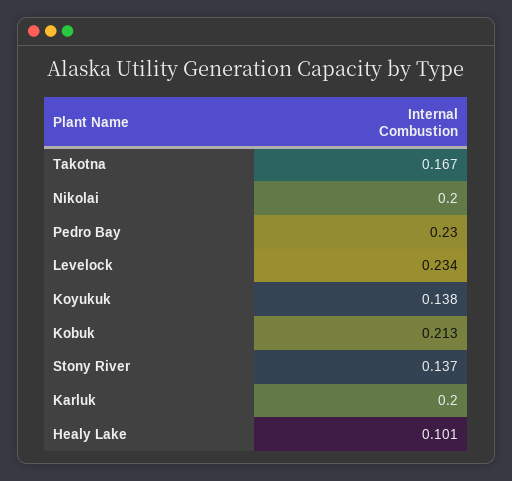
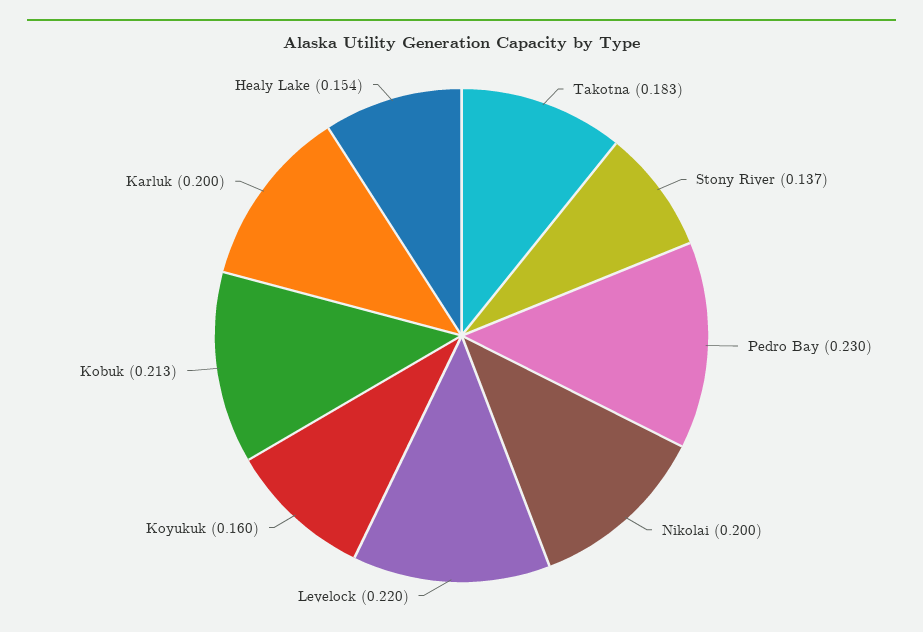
  {
-   "Takotna": 0.167,
+   "Takotna": 0.183,
    "Nikolai": 0.2,
    "Pedro Bay": 0.23,
-   "Levelock": 0.234,
+   "Levelock": 0.22,
-   "Koyukuk": 0.138,
+   "Koyukuk": 0.16,
    "Kobuk": 0.213,
    "Stony River": 0.137,
    "Karluk": 0.2,
-   "Healy Lake": 0.101
+   "Healy Lake": 0.154
  }

